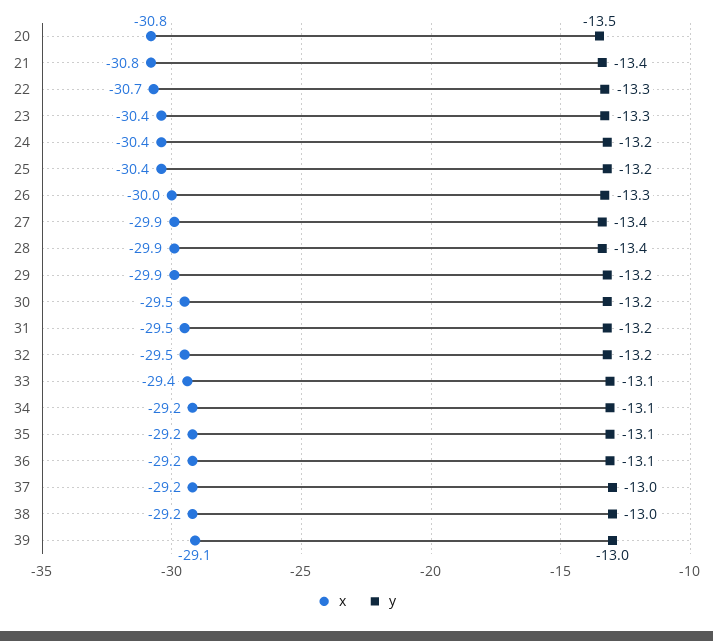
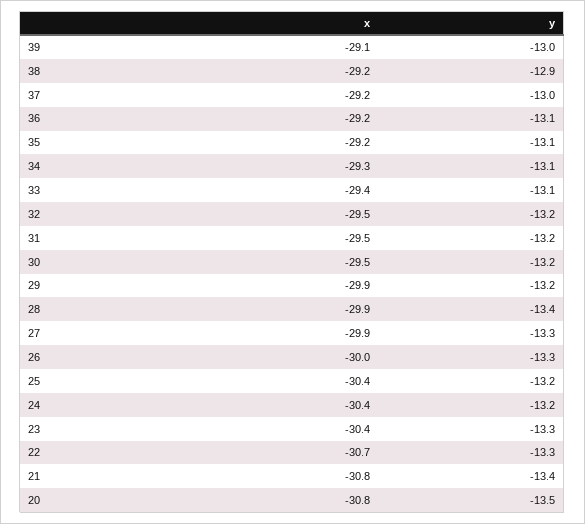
  {
    "x": {
      "20": -30.8,
      "21": -30.8,
      "22": -30.7,
      "23": -30.4,
      "24": -30.4,
      "25": -30.4,
      "26": -30,
      "27": -29.9,
      "28": -29.9,
      "29": -29.9,
      "30": -29.5,
      "31": -29.5,
      "32": -29.5,
      "33": -29.4,
-     "34": -29.2,
+     "34": -29.3,
      "35": -29.2,
      "36": -29.2,
      "37": -29.2,
      "38": -29.2,
      "39": -29.1
    },
    "y": {
      "20": -13.5,
      "21": -13.4,
      "22": -13.3,
      "23": -13.3,
      "24": -13.2,
      "25": -13.2,
      "26": -13.3,
-     "27": -13.4,
+     "27": -13.3,
      "28": -13.4,
      "29": -13.2,
      "30": -13.2,
      "31": -13.2,
      "32": -13.2,
      "33": -13.1,
      "34": -13.1,
      "35": -13.1,
      "36": -13.1,
      "37": -13,
-     "38": -13,
+     "38": -12.9,
      "39": -13
    }
  }

